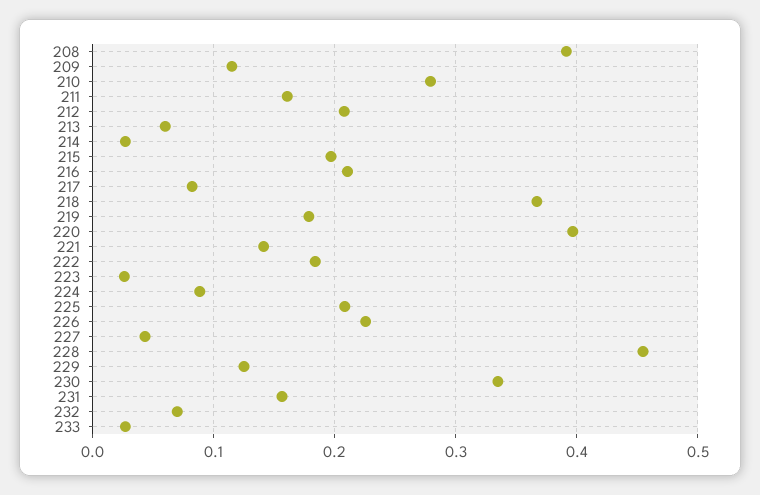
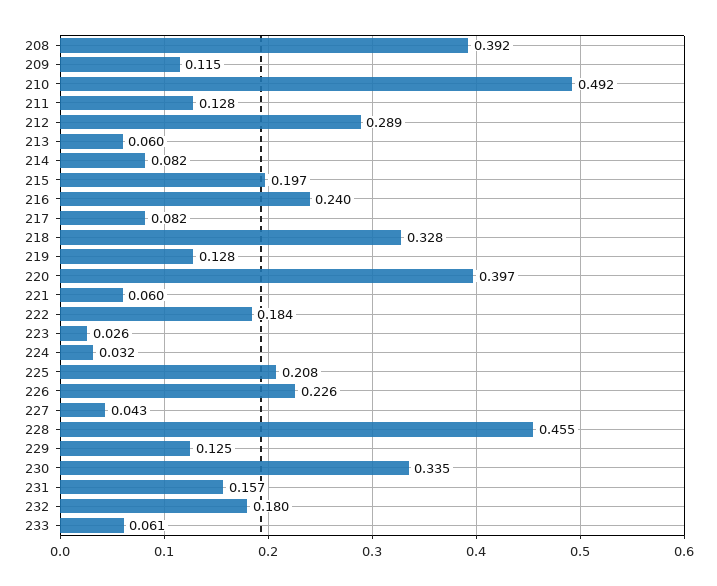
  {
    "208": 0.392,
    "209": 0.115,
-   "210": 0.28,
+   "210": 0.492,
-   "211": 0.16,
+   "211": 0.128,
-   "212": 0.21,
+   "212": 0.289,
    "213": 0.06,
-   "214": 0.03,
+   "214": 0.082,
    "215": 0.197,
-   "216": 0.21,
+   "216": 0.24,
    "217": 0.082,
-   "218": 0.37,
+   "218": 0.328,
-   "219": 0.18,
+   "219": 0.128,
    "220": 0.397,
-   "221": 0.14,
+   "221": 0.06,
    "222": 0.184,
    "223": 0.026,
-   "224": 0.09,
+   "224": 0.032,
    "225": 0.208,
    "226": 0.226,
    "227": 0.043,
    "228": 0.455,
    "229": 0.125,
    "230": 0.335,
    "231": 0.157,
-   "232": 0.07,
+   "232": 0.18,
-   "233": 0.03
+   "233": 0.061
  }

